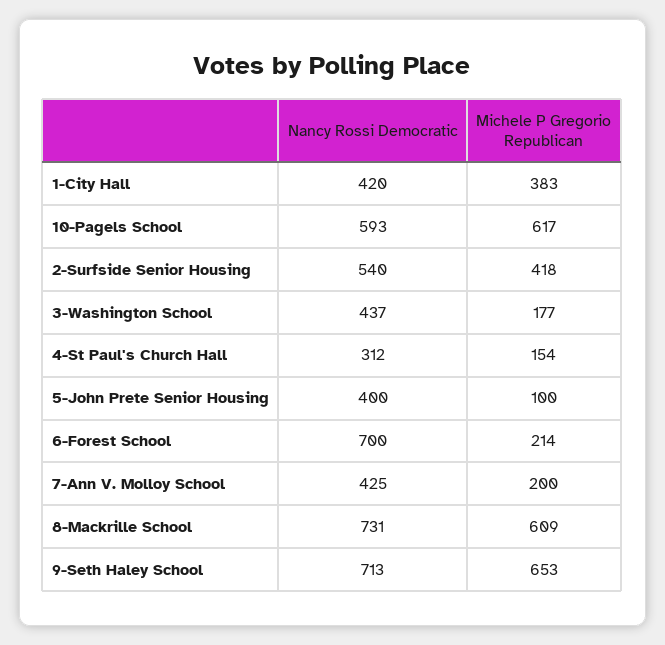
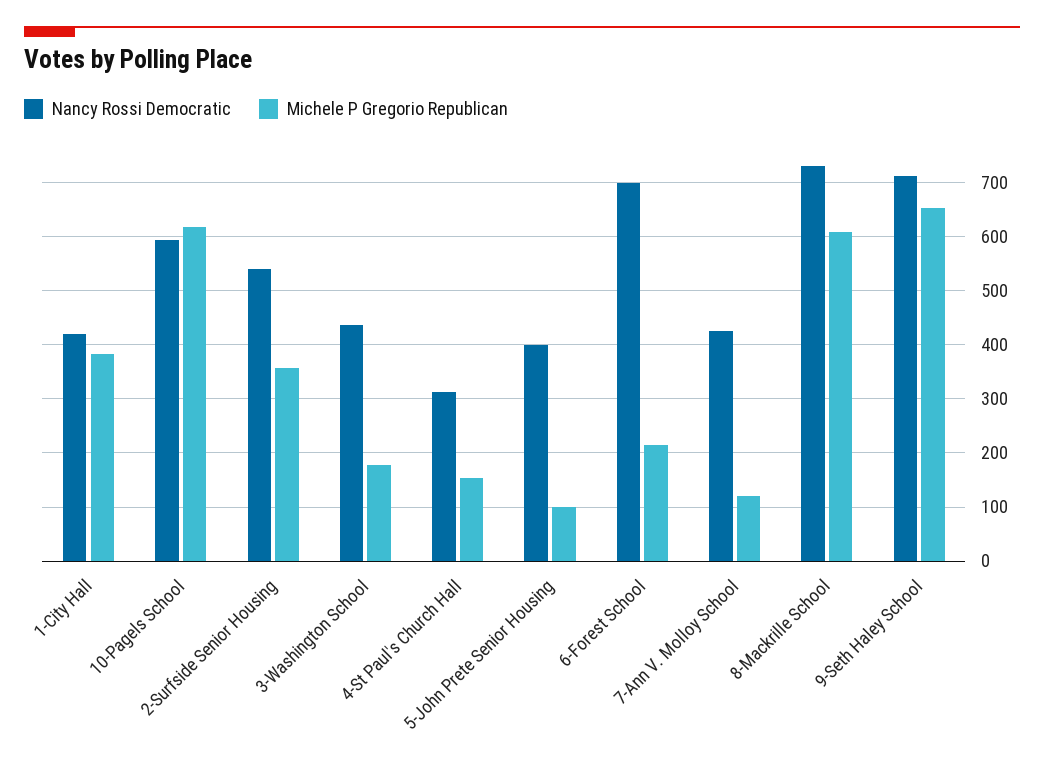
  {
    "Nancy Rossi Democratic": {
      "1-City Hall": 420,
      "10-Pagels School": 593,
      "2-Surfside Senior Housing": 540,
      "3-Washington School": 437,
      "4-St Paul's Church Hall": 312,
      "5-John Prete Senior Housing": 400,
      "6-Forest School": 700,
      "7-Ann V. Molloy School": 425,
      "8-Mackrille School": 731,
      "9-Seth Haley School": 713
    },
    "Michele P Gregorio Republican": {
      "1-City Hall": 383,
      "10-Pagels School": 617,
-     "2-Surfside Senior Housing": 418,
+     "2-Surfside Senior Housing": 360,
      "3-Washington School": 177,
      "4-St Paul's Church Hall": 154,
      "5-John Prete Senior Housing": 100,
      "6-Forest School": 214,
-     "7-Ann V. Molloy School": 200,
+     "7-Ann V. Molloy School": 120,
      "8-Mackrille School": 609,
      "9-Seth Haley School": 653
    }
  }

